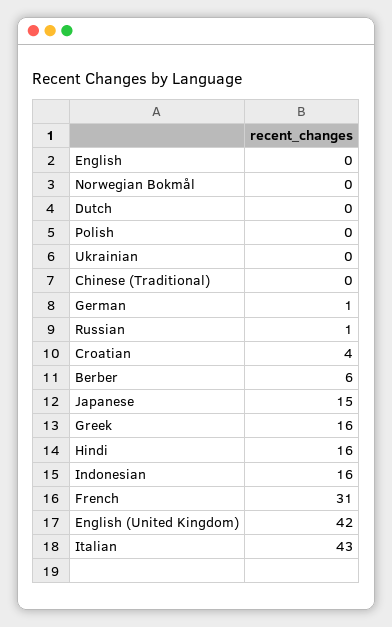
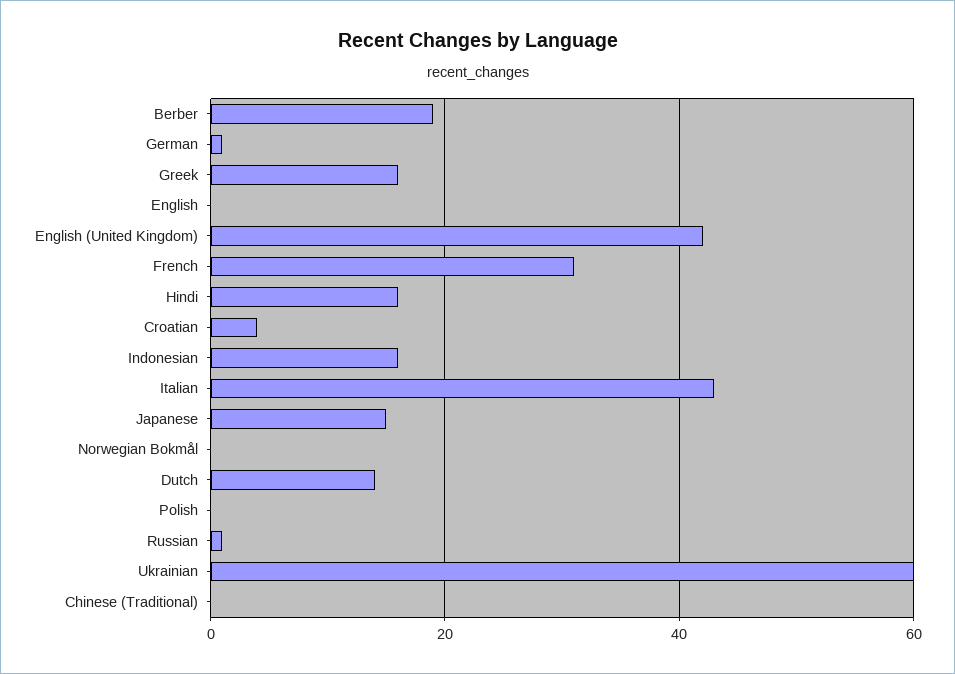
  {
    "English": 0,
    "Norwegian Bokmål": 0,
-   "Dutch": 0,
+   "Dutch": 15,
    "Polish": 0,
-   "Ukrainian": 0,
+   "Ukrainian": 60,
    "Chinese (Traditional)": 0,
    "German": 1,
    "Russian": 1,
    "Croatian": 4,
-   "Berber": 6,
+   "Berber": 20,
    "Japanese": 15,
    "Greek": 16,
    "Hindi": 16,
    "Indonesian": 16,
    "French": 31,
    "English (United Kingdom)": 42,
    "Italian": 43
  }

